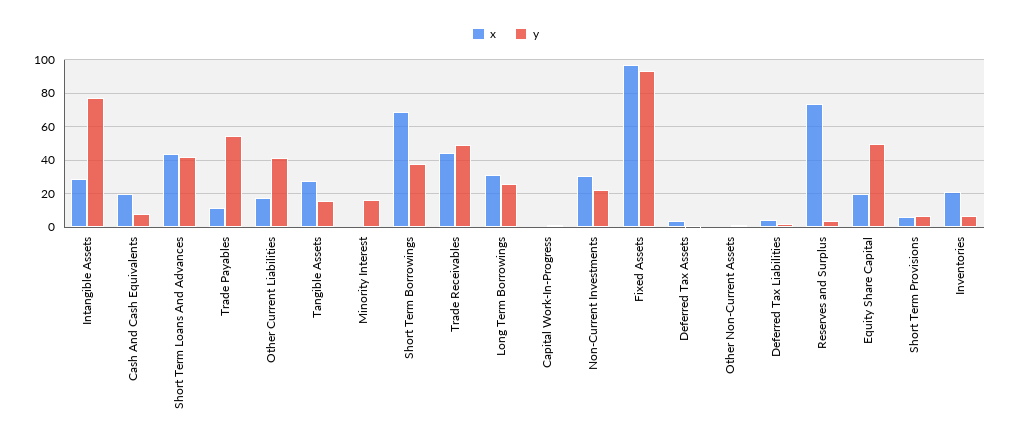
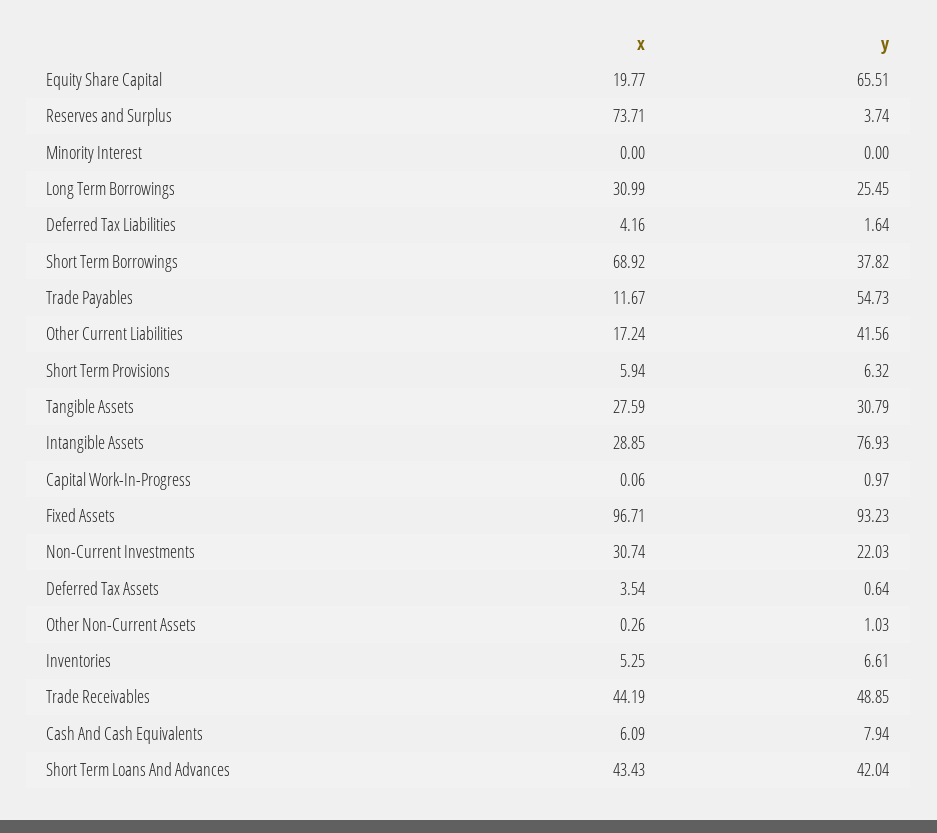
  {
    "x": {
      "Intangible Assets": 28.85,
-     "Cash And Cash Equivalents": 20,
+     "Cash And Cash Equivalents": 6.09,
      "Short Term Loans And Advances": 43.43,
      "Trade Payables": 11.67,
      "Other Current Liabilities": 17.24,
      "Tangible Assets": 27.59,
      "Minority Interest": 0,
      "Short Term Borrowings": 68.92,
      "Trade Receivables": 44.19,
      "Long Term Borrowings": 30.99,
      "Capital Work-In-Progress": 0.06,
      "Non-Current Investments": 30.74,
      "Fixed Assets": 96.71,
      "Deferred Tax Assets": 3.54,
      "Other Non-Current Assets": 0.26,
      "Deferred Tax Liabilities": 4.16,
      "Reserves and Surplus": 73.71,
      "Equity Share Capital": 19.77,
      "Short Term Provisions": 5.94,
-     "Inventories": 20
+     "Inventories": 5.25
    },
    "y": {
      "Intangible Assets": 76.93,
      "Cash And Cash Equivalents": 7.94,
      "Short Term Loans And Advances": 42.04,
      "Trade Payables": 54.73,
      "Other Current Liabilities": 41.56,
-     "Tangible Assets": 15,
+     "Tangible Assets": 30.79,
-     "Minority Interest": 15,
+     "Minority Interest": 0,
      "Short Term Borrowings": 37.82,
      "Trade Receivables": 48.85,
      "Long Term Borrowings": 25.45,
      "Capital Work-In-Progress": 0.97,
      "Non-Current Investments": 22.03,
      "Fixed Assets": 93.23,
      "Deferred Tax Assets": 0.64,
      "Other Non-Current Assets": 1.03,
      "Deferred Tax Liabilities": 1.64,
      "Reserves and Surplus": 3.74,
-     "Equity Share Capital": 50,
+     "Equity Share Capital": 65.51,
      "Short Term Provisions": 6.32,
      "Inventories": 6.61
    }
  }

